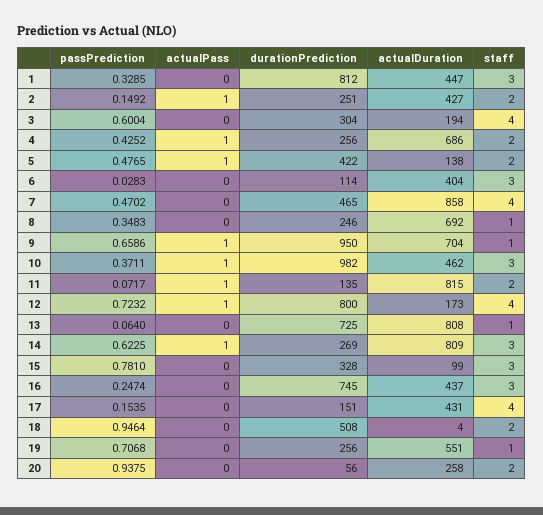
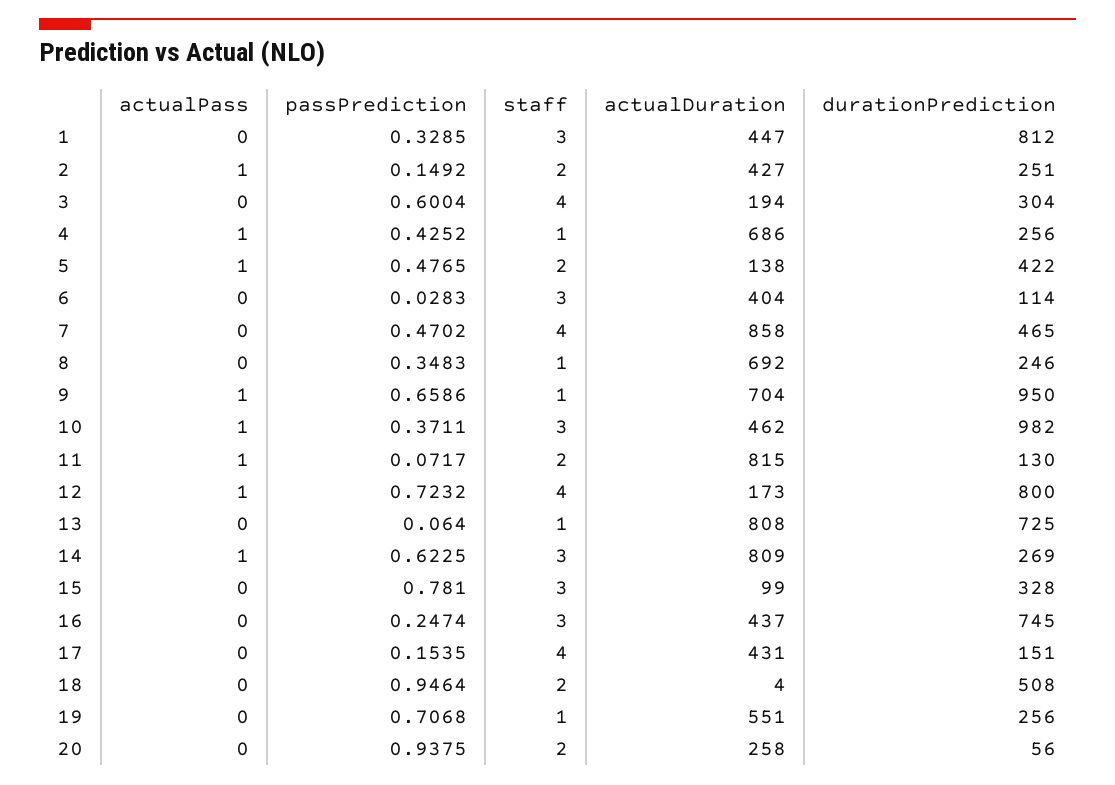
  {
    "passPrediction": {
      "1": 0.3285,
      "2": 0.1492,
      "3": 0.6004,
      "4": 0.4252,
      "5": 0.4765,
      "6": 0.0283,
      "7": 0.4702,
      "8": 0.3483,
      "9": 0.6586,
      "10": 0.3711,
      "11": 0.0717,
      "12": 0.7232,
      "13": 0.064,
      "14": 0.6225,
      "15": 0.781,
      "16": 0.2474,
      "17": 0.1535,
      "18": 0.9464,
      "19": 0.7068,
      "20": 0.9375
    },
    "actualPass": {
      "1": 0,
      "2": 1,
      "3": 0,
      "4": 1,
      "5": 1,
      "6": 0,
      "7": 0,
      "8": 0,
      "9": 1,
      "10": 1,
      "11": 1,
      "12": 1,
      "13": 0,
      "14": 1,
      "15": 0,
      "16": 0,
      "17": 0,
      "18": 0,
      "19": 0,
      "20": 0
    },
    "durationPrediction": {
      "1": 812,
      "2": 251,
      "3": 304,
      "4": 256,
      "5": 422,
      "6": 114,
      "7": 465,
      "8": 246,
      "9": 950,
      "10": 982,
-     "11": 135,
+     "11": 130,
      "12": 800,
      "13": 725,
      "14": 269,
      "15": 328,
      "16": 745,
      "17": 151,
      "18": 508,
      "19": 256,
      "20": 56
    },
    "actualDuration": {
      "1": 447,
      "2": 427,
      "3": 194,
      "4": 686,
      "5": 138,
      "6": 404,
      "7": 858,
      "8": 692,
      "9": 704,
      "10": 462,
      "11": 815,
      "12": 173,
      "13": 808,
      "14": 809,
      "15": 99,
      "16": 437,
      "17": 431,
      "18": 4,
      "19": 551,
      "20": 258
    },
    "staff": {
      "1": 3,
      "2": 2,
      "3": 4,
-     "4": 2,
+     "4": 1,
      "5": 2,
      "6": 3,
      "7": 4,
      "8": 1,
      "9": 1,
      "10": 3,
      "11": 2,
      "12": 4,
      "13": 1,
      "14": 3,
      "15": 3,
      "16": 3,
      "17": 4,
      "18": 2,
      "19": 1,
      "20": 2
    }
  }

